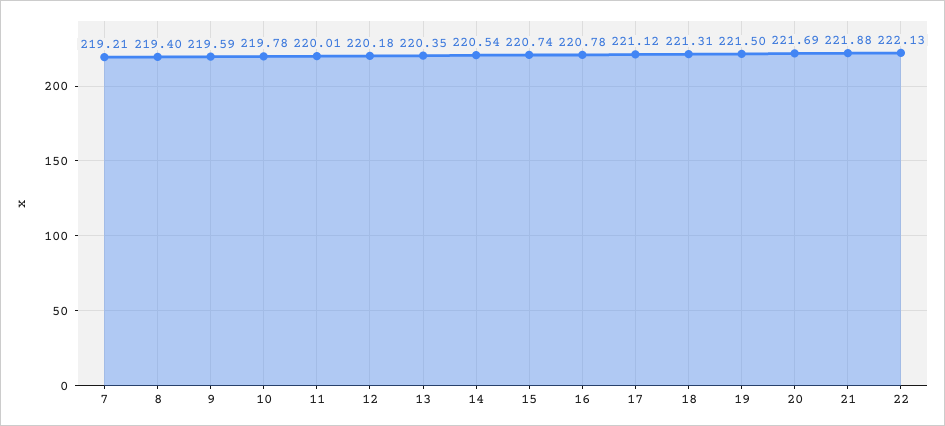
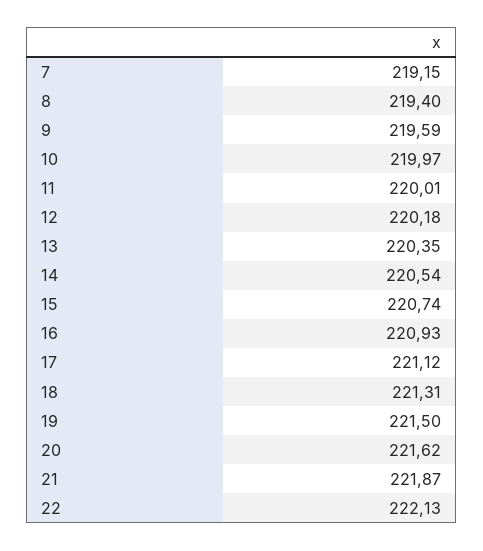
  {
-   "7": 219.21,
+   "7": 219.15,
    "8": 219.4,
    "9": 219.59,
-   "10": 219.78,
+   "10": 219.97,
    "11": 220.01,
    "12": 220.18,
    "13": 220.35,
    "14": 220.54,
    "15": 220.74,
-   "16": 220.78,
+   "16": 220.93,
    "17": 221.12,
    "18": 221.31,
    "19": 221.5,
-   "20": 221.69,
+   "20": 221.62,
-   "21": 221.88,
+   "21": 221.87,
    "22": 222.13
  }

